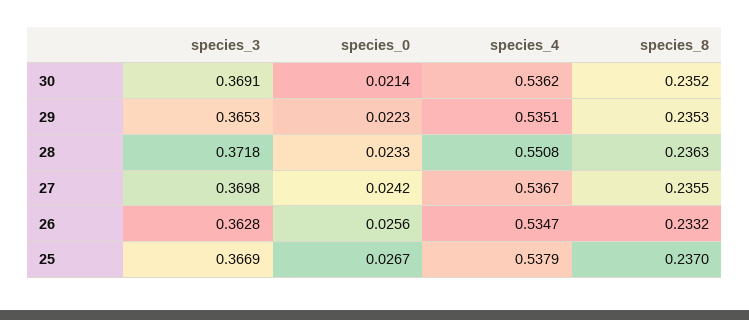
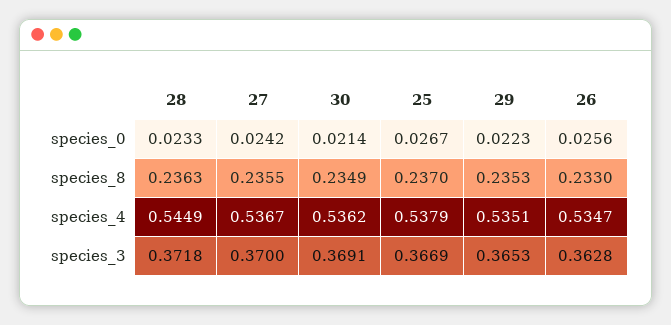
  {
    "species_3": {
      "30": 0.3691,
      "29": 0.3653,
      "28": 0.3718,
-     "27": 0.3698,
+     "27": 0.37,
      "26": 0.3628,
      "25": 0.3669
    },
    "species_0": {
      "30": 0.0214,
      "29": 0.0223,
      "28": 0.0233,
      "27": 0.0242,
      "26": 0.0256,
      "25": 0.0267
    },
    "species_4": {
      "30": 0.5362,
      "29": 0.5351,
-     "28": 0.5508,
+     "28": 0.5449,
      "27": 0.5367,
      "26": 0.5347,
      "25": 0.5379
    },
    "species_8": {
-     "30": 0.2352,
+     "30": 0.2349,
      "29": 0.2353,
      "28": 0.2363,
      "27": 0.2355,
-     "26": 0.2332,
+     "26": 0.233,
      "25": 0.237
    }
  }

